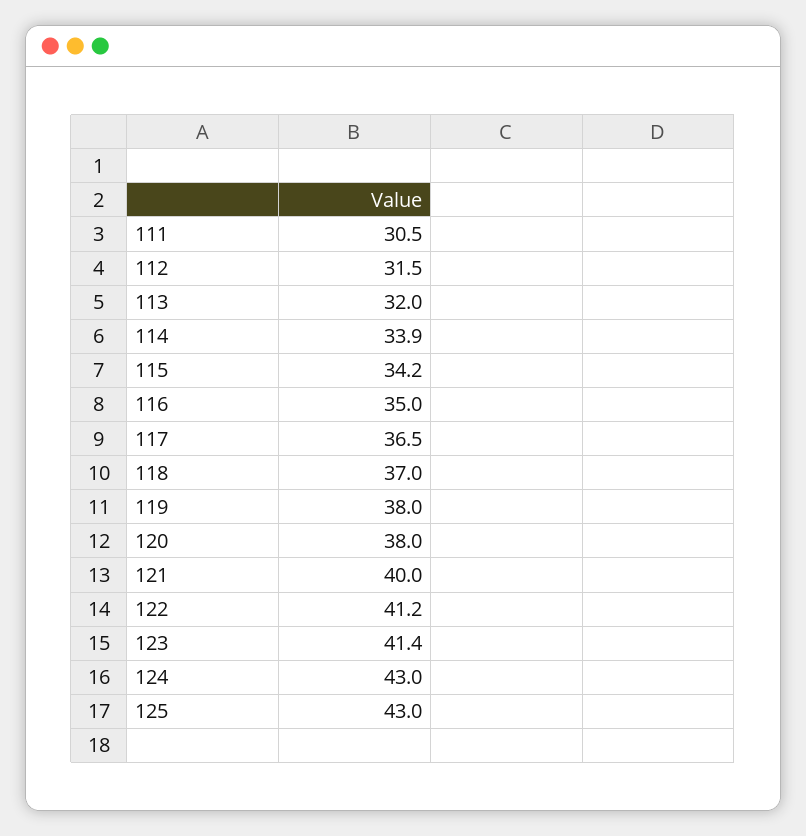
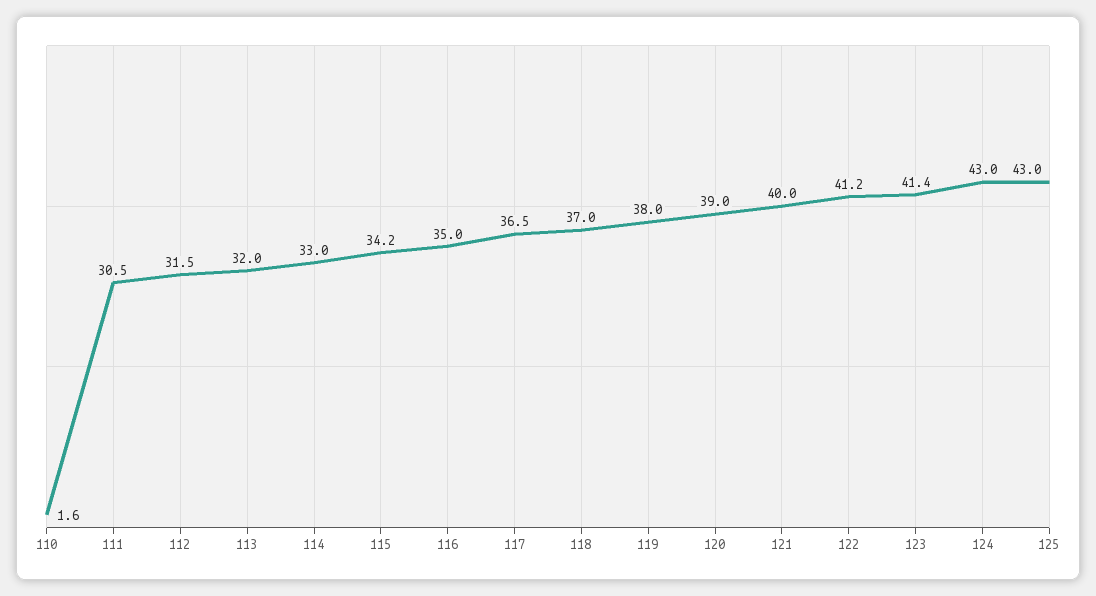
  {
    "111": 30.5,
    "112": 31.5,
    "113": 32,
-   "114": 33.9,
+   "114": 33,
    "115": 34.2,
    "116": 35,
    "117": 36.5,
    "118": 37,
    "119": 38,
-   "120": 38,
+   "120": 39,
    "121": 40,
    "122": 41.2,
    "123": 41.4,
    "124": 43,
-   "125": 43
+   "125": 43,
+   "110": 1.6
  }

